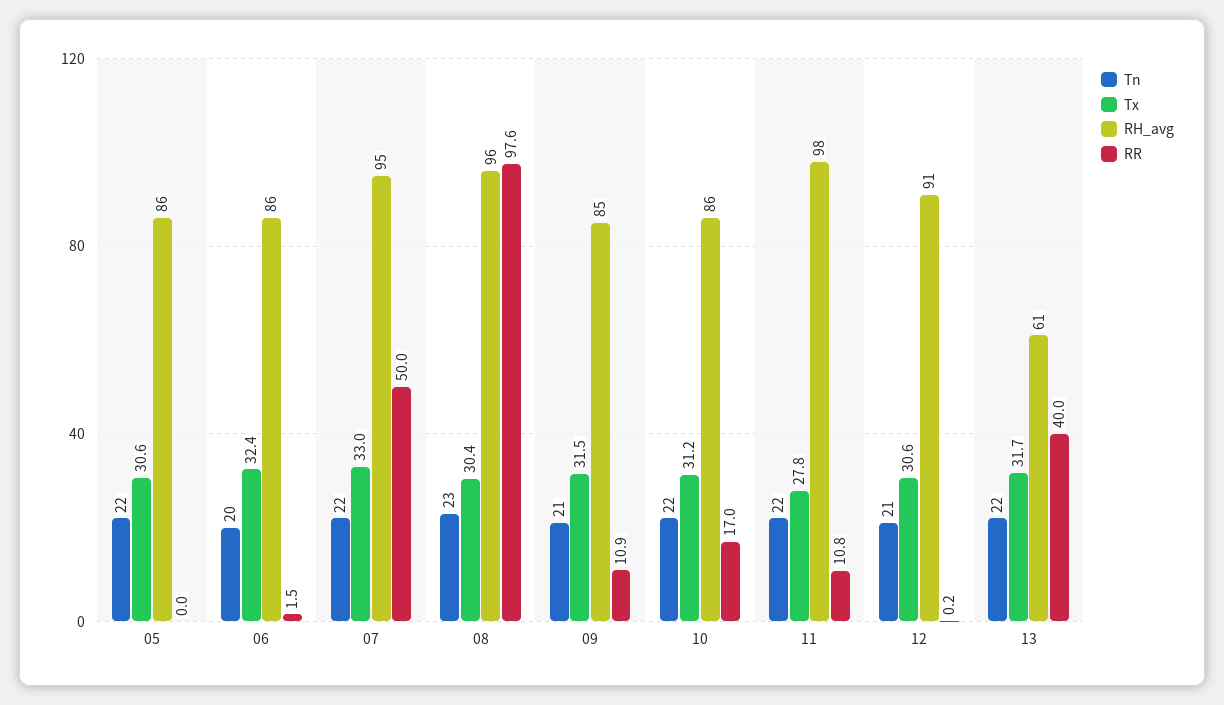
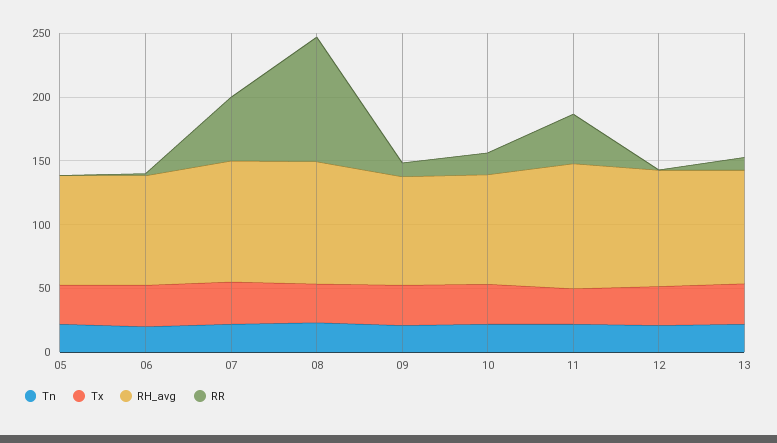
  {
    "Tn": {
      "05": 22,
      "06": 20,
      "07": 22,
      "08": 23,
      "09": 21,
      "10": 22,
      "11": 22,
      "12": 21,
      "13": 22
    },
    "Tx": {
      "05": 30.6,
      "06": 32.4,
      "07": 33,
      "08": 30.4,
      "09": 31.5,
      "10": 31.2,
      "11": 27.8,
      "12": 30.6,
      "13": 31.7
    },
    "RH_avg": {
      "05": 86,
      "06": 86,
      "07": 95,
      "08": 96,
      "09": 85,
      "10": 86,
      "11": 98,
      "12": 91,
-     "13": 61
+     "13": 90
    },
    "RR": {
      "05": 0,
      "06": 1.5,
      "07": 50,
      "08": 97.6,
      "09": 10.9,
      "10": 17,
-     "11": 10.8,
+     "11": 40,
      "12": 0.2,
-     "13": 40
+     "13": 10
    }
  }

